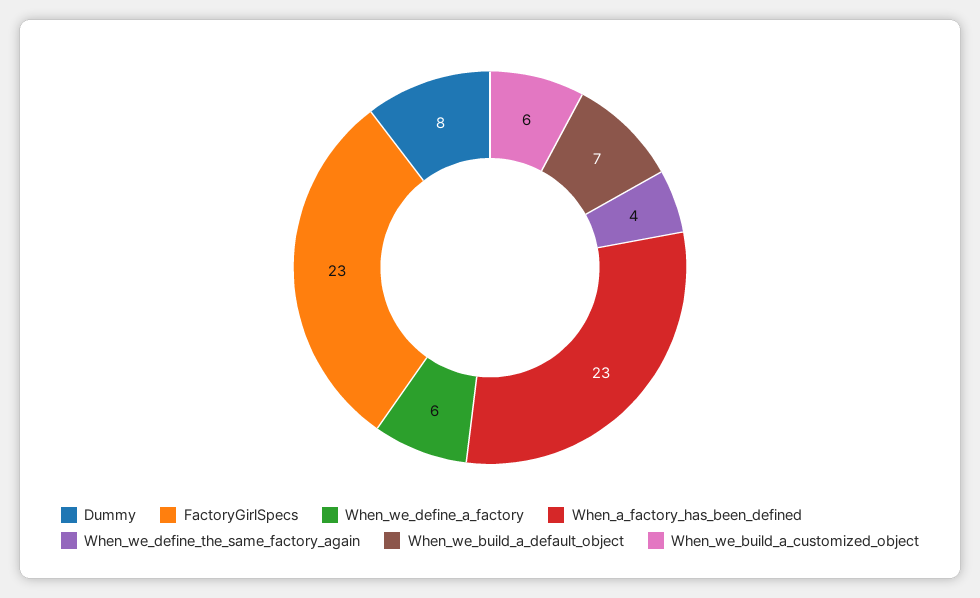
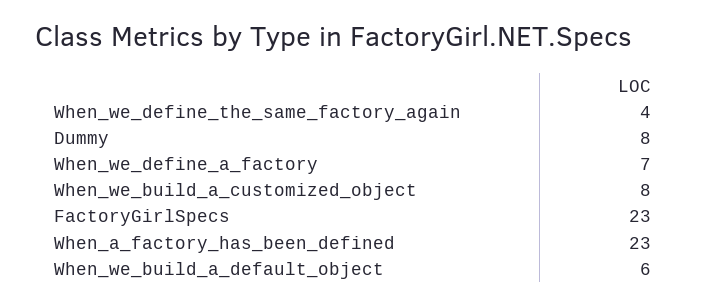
  {
    "Dummy": 8,
    "FactoryGirlSpecs": 23,
-   "When_we_define_a_factory": 6,
+   "When_we_define_a_factory": 7,
    "When_a_factory_has_been_defined": 23,
    "When_we_define_the_same_factory_again": 4,
-   "When_we_build_a_default_object": 7,
+   "When_we_build_a_default_object": 6,
-   "When_we_build_a_customized_object": 6
+   "When_we_build_a_customized_object": 8
  }

